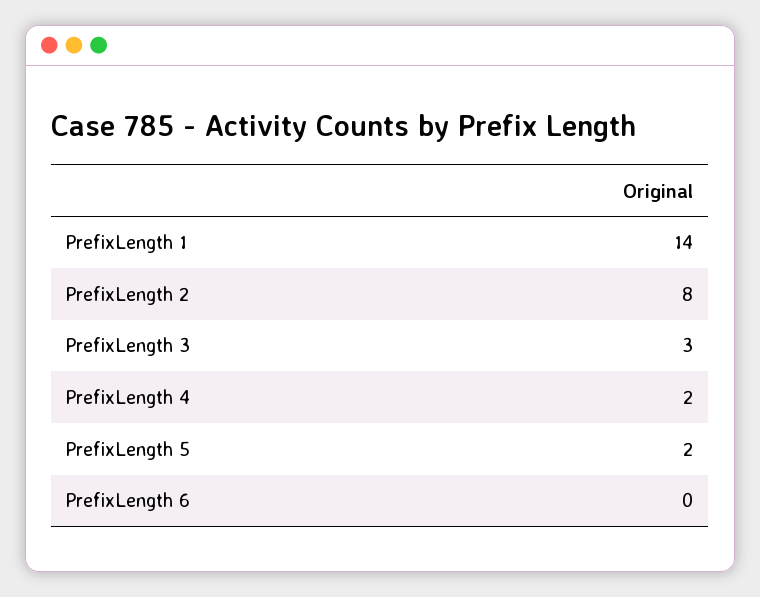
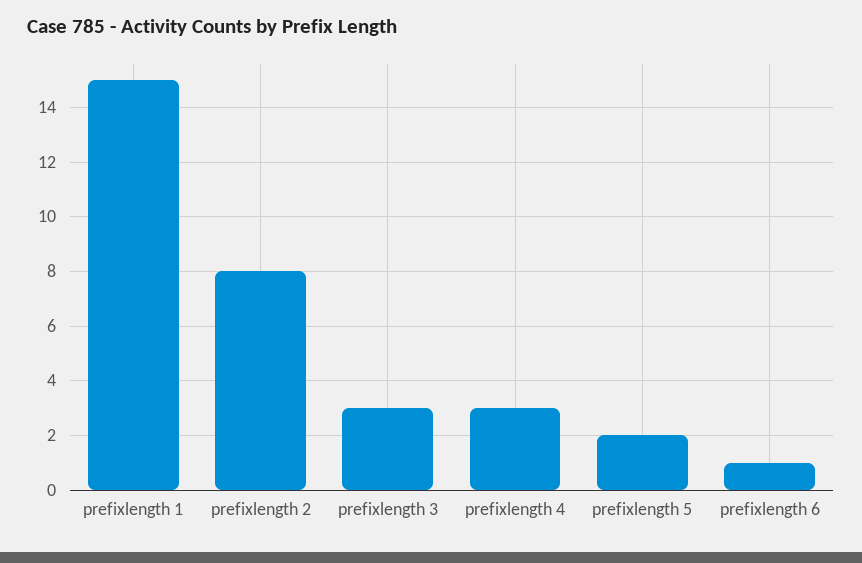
  {
-   "PrefixLength 1": 14,
+   "PrefixLength 1": 15,
    "PrefixLength 2": 8,
    "PrefixLength 3": 3,
-   "PrefixLength 4": 2,
+   "PrefixLength 4": 3,
    "PrefixLength 5": 2,
-   "PrefixLength 6": 0
+   "PrefixLength 6": 1
  }

